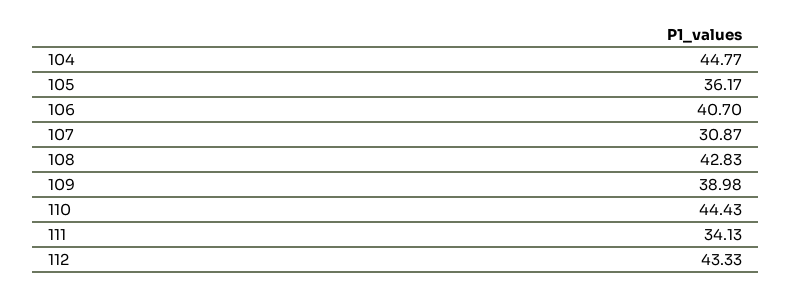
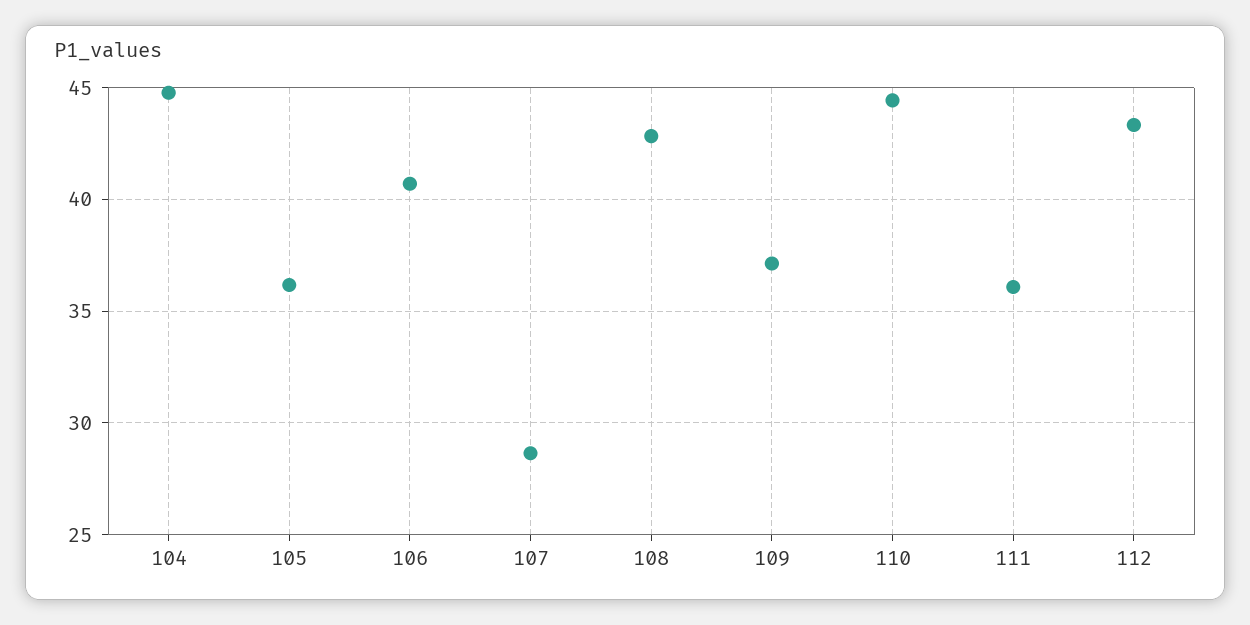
  {
    "104": 44.77,
    "105": 36.17,
    "106": 40.7,
-   "107": 30.87,
+   "107": 28.5,
    "108": 42.83,
-   "109": 38.98,
+   "109": 37,
    "110": 44.43,
-   "111": 34.13,
+   "111": 36,
    "112": 43.33
  }

